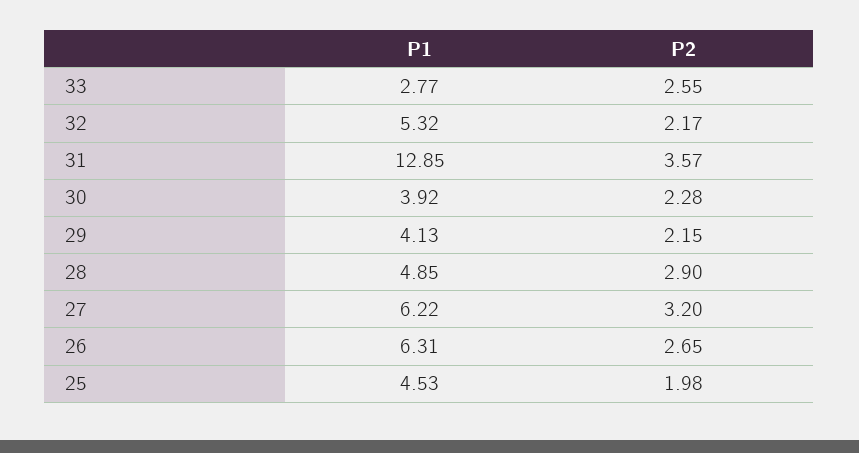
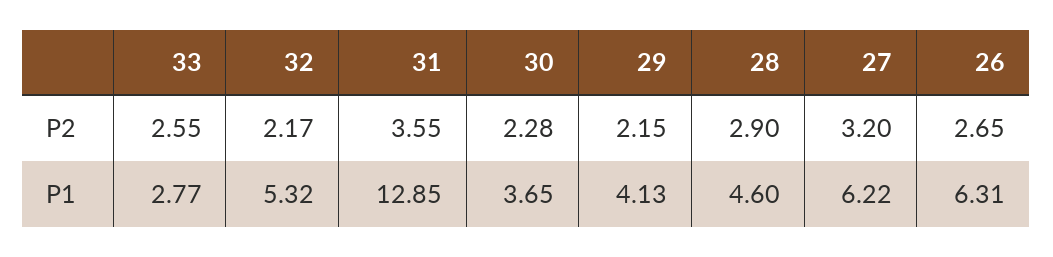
  {
    "P1": {
      "33": 2.77,
      "32": 5.32,
      "31": 12.85,
-     "30": 3.92,
+     "30": 3.65,
      "29": 4.13,
-     "28": 4.85,
+     "28": 4.6,
      "27": 6.22,
-     "26": 6.31,
+     "26": 6.31
-     "25": 4.53
    },
    "P2": {
      "33": 2.55,
      "32": 2.17,
-     "31": 3.57,
+     "31": 3.55,
      "30": 2.28,
      "29": 2.15,
      "28": 2.9,
      "27": 3.2,
-     "26": 2.65,
+     "26": 2.65
-     "25": 1.98
    }
  }

